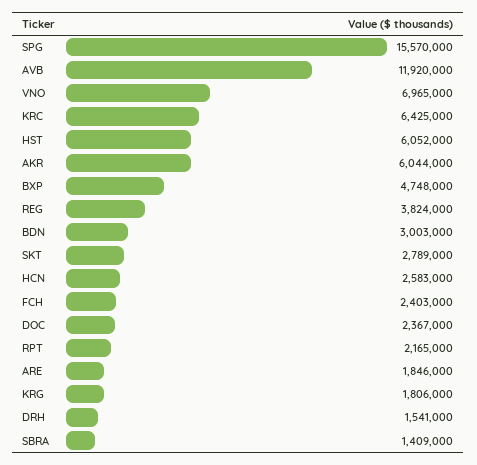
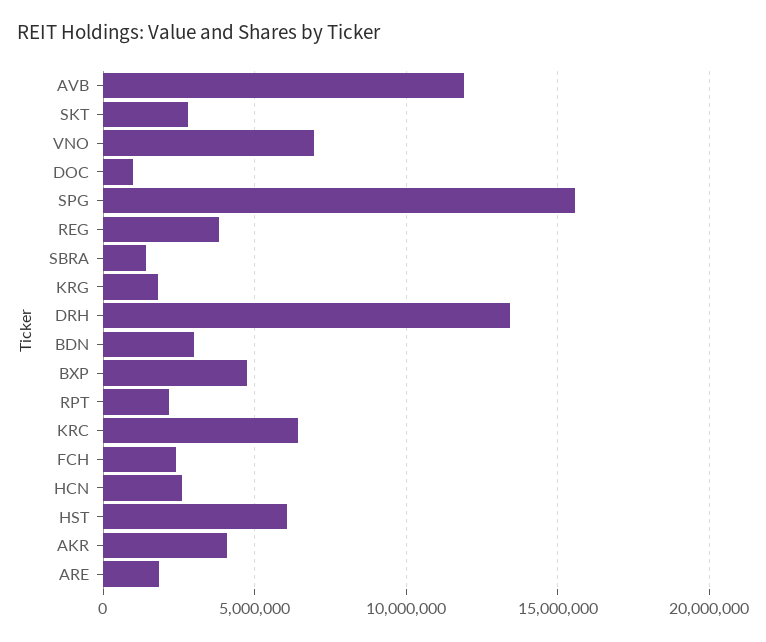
  {
    "SPG": 15570000,
    "AVB": 11920000,
    "VNO": 6965000,
    "KRC": 6425000,
    "HST": 6052000,
-   "AKR": 6044000,
+   "AKR": 4000000,
    "BXP": 4748000,
    "REG": 3824000,
    "BDN": 3003000,
    "SKT": 2789000,
    "HCN": 2583000,
    "FCH": 2403000,
-   "DOC": 2367000,
+   "DOC": 1000000,
    "RPT": 2165000,
    "ARE": 1846000,
    "KRG": 1806000,
-   "DRH": 1541000,
+   "DRH": 13500000,
    "SBRA": 1409000
  }

